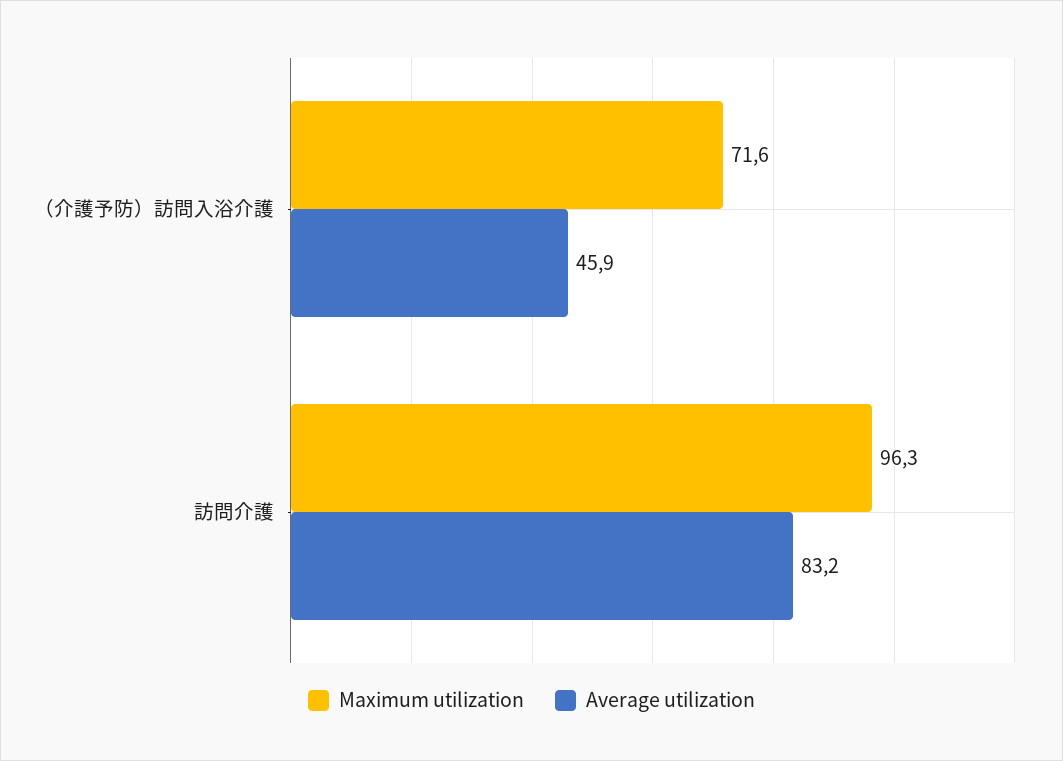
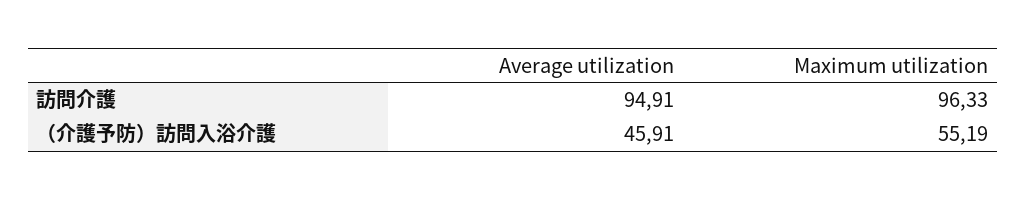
  {
    "Maximum utilization": {
-     "（介護予防）訪問入浴介護": 71.6,
+     "（介護予防）訪問入浴介護": 55.19,
      "訪問介護": 96.33
    },
    "Average utilization": {
      "（介護予防）訪問入浴介護": 45.91,
-     "訪問介護": 83.2
+     "訪問介護": 94.91
    }
  }

